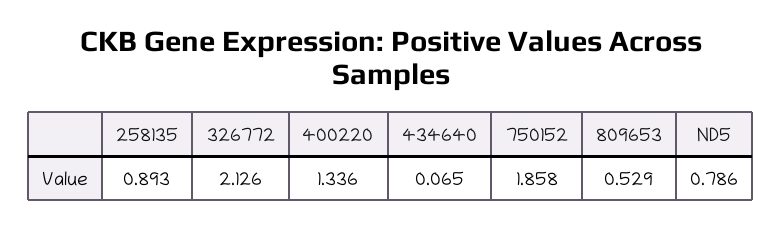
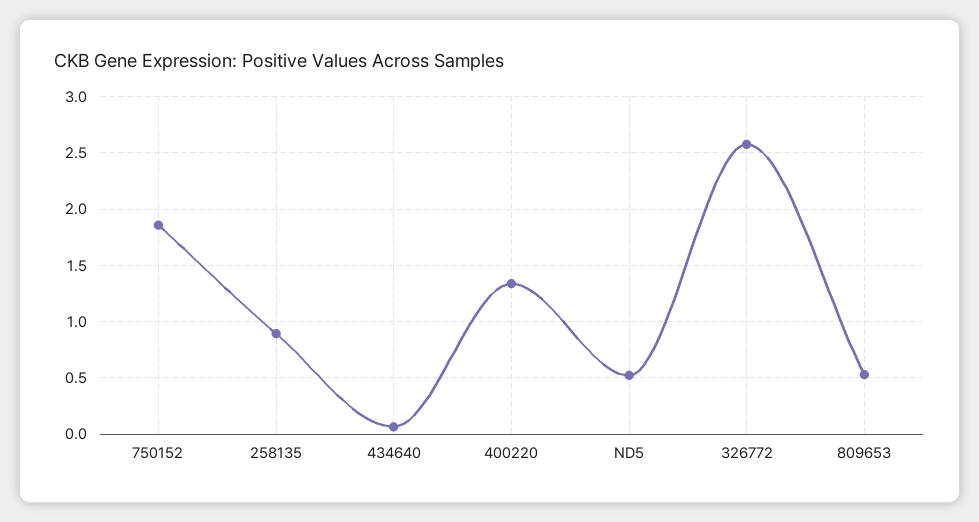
  {
    "258135": 0.893,
-   "326772": 2.126,
+   "326772": 2.6,
    "400220": 1.336,
    "434640": 0.065,
    "750152": 1.858,
    "809653": 0.529,
-   "ND5": 0.786
+   "ND5": 0.5
  }

